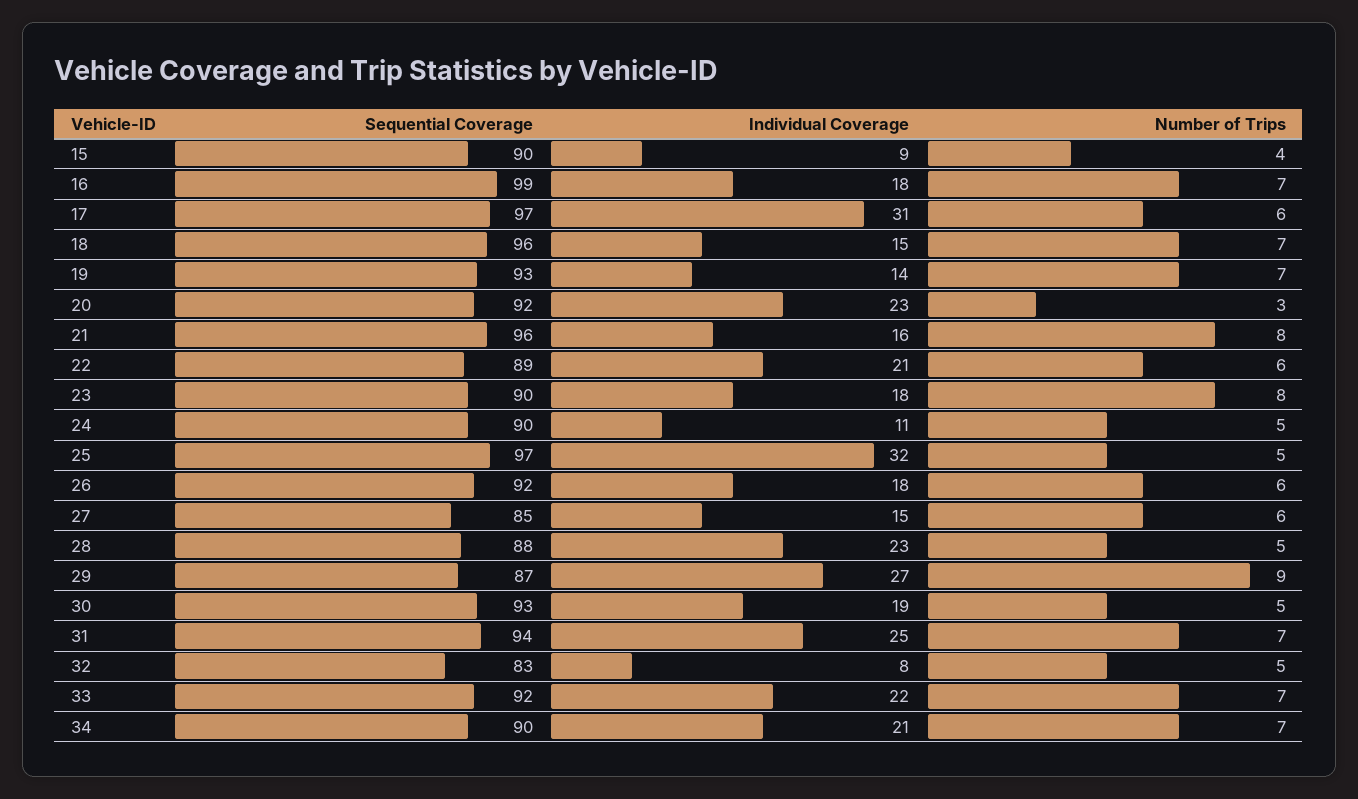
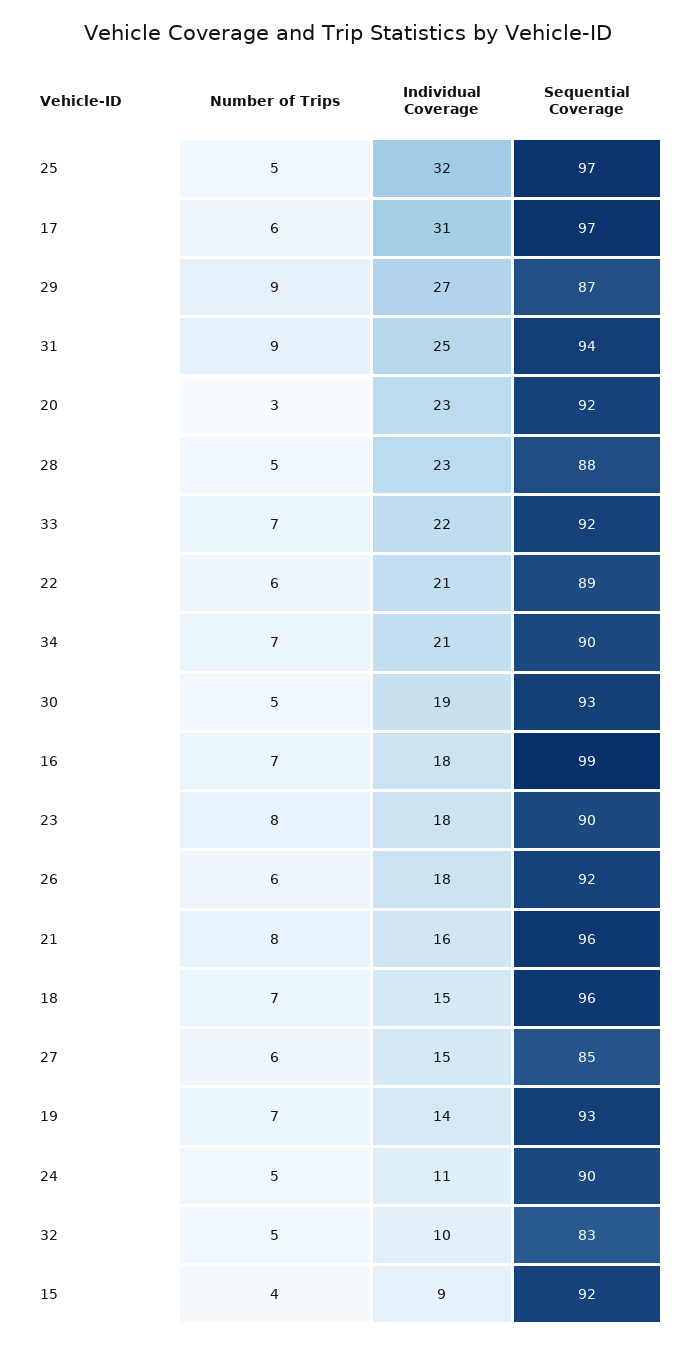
  {
    "Sequential Coverage": {
-     "15": 90,
+     "15": 92,
      "16": 99,
      "17": 97,
      "18": 96,
      "19": 93,
      "20": 92,
      "21": 96,
      "22": 89,
      "23": 90,
      "24": 90,
      "25": 97,
      "26": 92,
      "27": 85,
      "28": 88,
      "29": 87,
      "30": 93,
      "31": 94,
      "32": 83,
      "33": 92,
      "34": 90
    },
    "Individual Coverage": {
      "15": 9,
      "16": 18,
      "17": 31,
      "18": 15,
      "19": 14,
      "20": 23,
      "21": 16,
      "22": 21,
      "23": 18,
      "24": 11,
      "25": 32,
      "26": 18,
      "27": 15,
      "28": 23,
      "29": 27,
      "30": 19,
      "31": 25,
-     "32": 8,
+     "32": 10,
      "33": 22,
      "34": 21
    },
    "Number of Trips": {
      "15": 4,
      "16": 7,
      "17": 6,
      "18": 7,
      "19": 7,
      "20": 3,
      "21": 8,
      "22": 6,
      "23": 8,
      "24": 5,
      "25": 5,
      "26": 6,
      "27": 6,
      "28": 5,
      "29": 9,
      "30": 5,
-     "31": 7,
+     "31": 9,
      "32": 5,
      "33": 7,
      "34": 7
    }
  }

